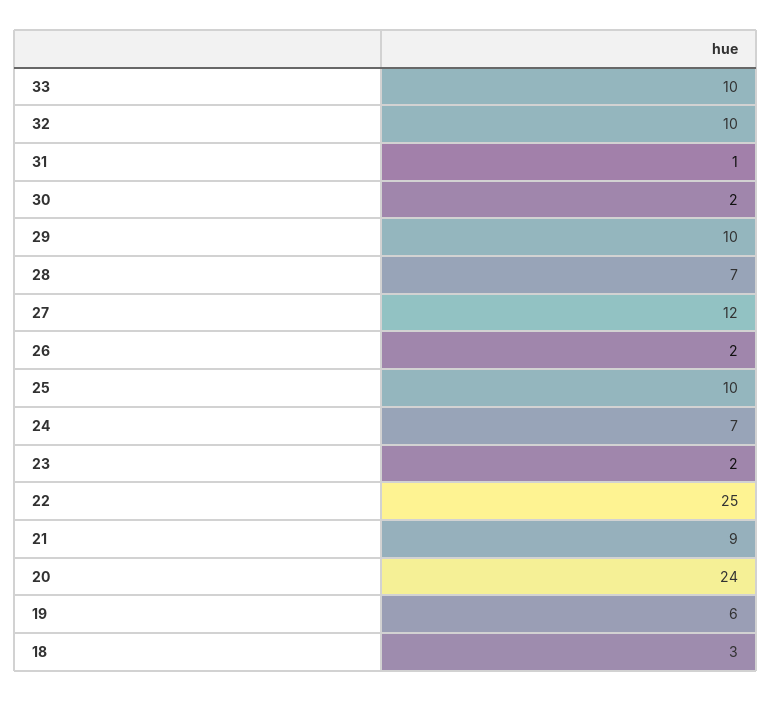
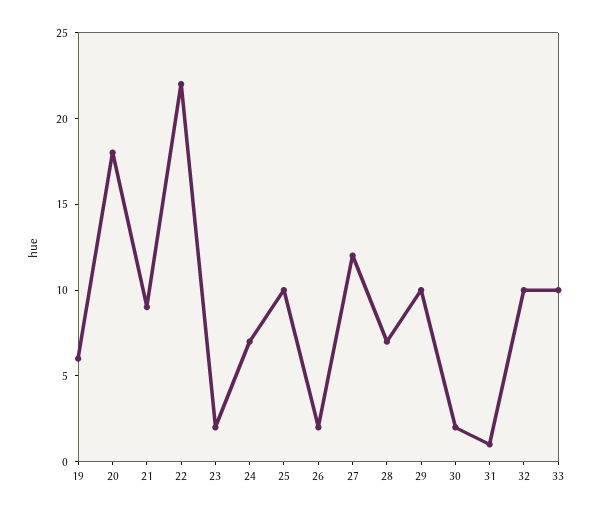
  {
    "33": 10,
    "32": 10,
    "31": 1,
    "30": 2,
    "29": 10,
    "28": 7,
    "27": 12,
    "26": 2,
    "25": 10,
    "24": 7,
    "23": 2,
-   "22": 25,
+   "22": 22,
    "21": 9,
-   "20": 24,
+   "20": 18,
-   "19": 6,
+   "19": 6
-   "18": 3
  }

